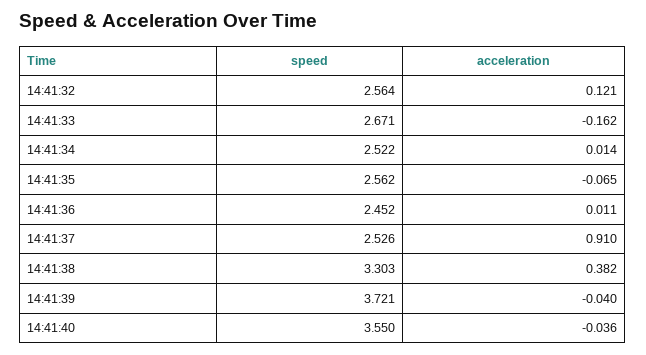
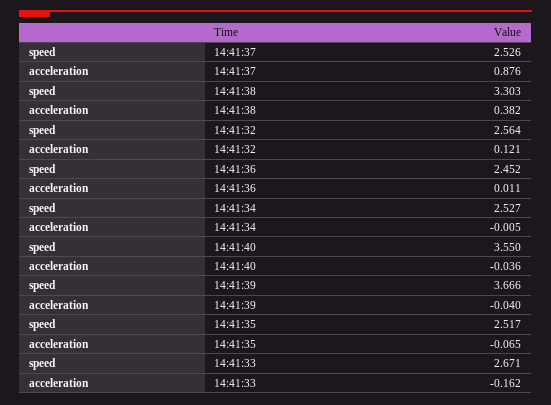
  {
    "speed": {
      "14:41:32": 2.564,
      "14:41:33": 2.671,
-     "14:41:34": 2.522,
+     "14:41:34": 2.527,
-     "14:41:35": 2.562,
+     "14:41:35": 2.517,
      "14:41:36": 2.452,
      "14:41:37": 2.526,
      "14:41:38": 3.303,
-     "14:41:39": 3.721,
+     "14:41:39": 3.666,
      "14:41:40": 3.55
    },
    "acceleration": {
      "14:41:32": 0.121,
      "14:41:33": -0.162,
-     "14:41:34": 0.014,
+     "14:41:34": -0.005,
      "14:41:35": -0.065,
      "14:41:36": 0.011,
-     "14:41:37": 0.91,
+     "14:41:37": 0.876,
      "14:41:38": 0.382,
      "14:41:39": -0.04,
      "14:41:40": -0.036
    }
  }

